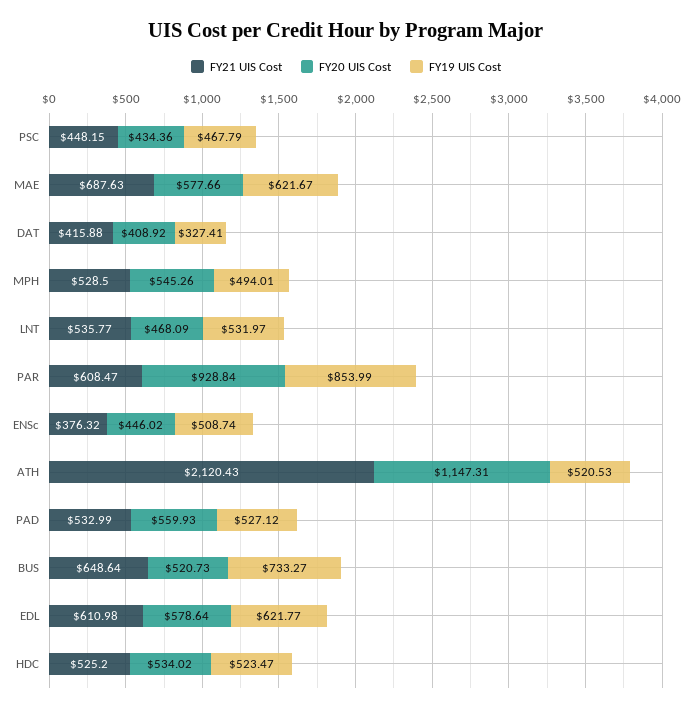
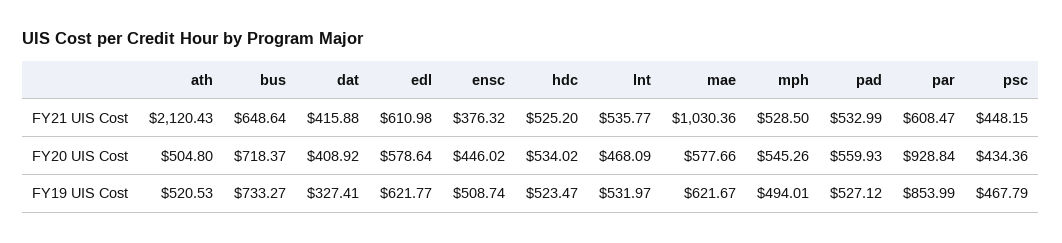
  {
    "FY21 UIS Cost": {
      "PSC": 448.15,
-     "MAE": 687.63,
+     "MAE": 1030.36,
      "DAT": 415.88,
      "MPH": 528.5,
      "LNT": 535.77,
      "PAR": 608.47,
      "ENSc": 376.32,
      "ATH": 2120.43,
      "PAD": 532.99,
      "BUS": 648.64,
      "EDL": 610.98,
      "HDC": 525.2
    },
    "FY20 UIS Cost": {
      "PSC": 434.36,
      "MAE": 577.66,
      "DAT": 408.92,
      "MPH": 545.26,
      "LNT": 468.09,
      "PAR": 928.84,
      "ENSc": 446.02,
-     "ATH": 1147.31,
+     "ATH": 504.8,
      "PAD": 559.93,
-     "BUS": 520.73,
+     "BUS": 718.37,
      "EDL": 578.64,
      "HDC": 534.02
    },
    "FY19 UIS Cost": {
      "PSC": 467.79,
      "MAE": 621.67,
      "DAT": 327.41,
      "MPH": 494.01,
      "LNT": 531.97,
      "PAR": 853.99,
      "ENSc": 508.74,
      "ATH": 520.53,
      "PAD": 527.12,
      "BUS": 733.27,
      "EDL": 621.77,
      "HDC": 523.47
    }
  }

